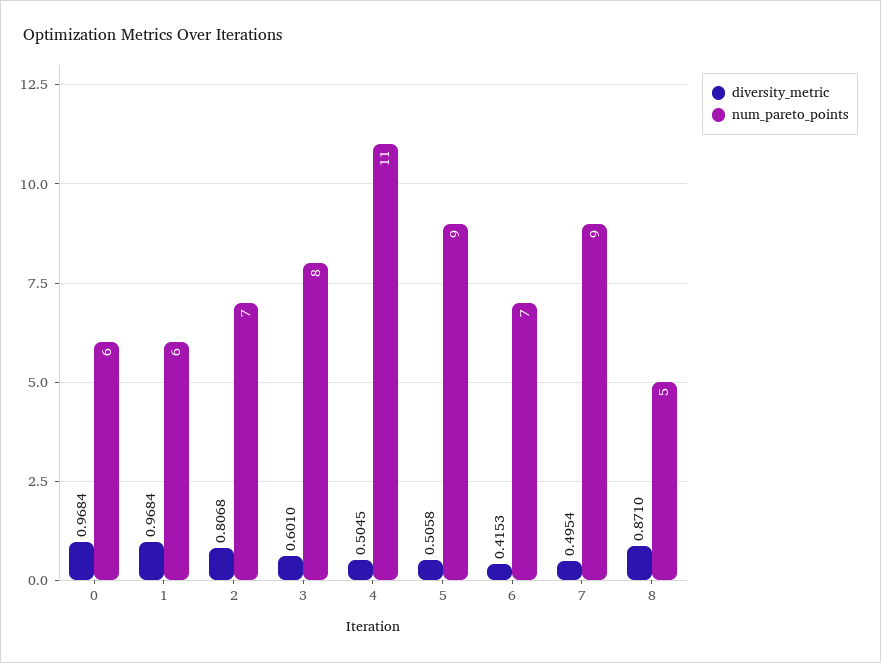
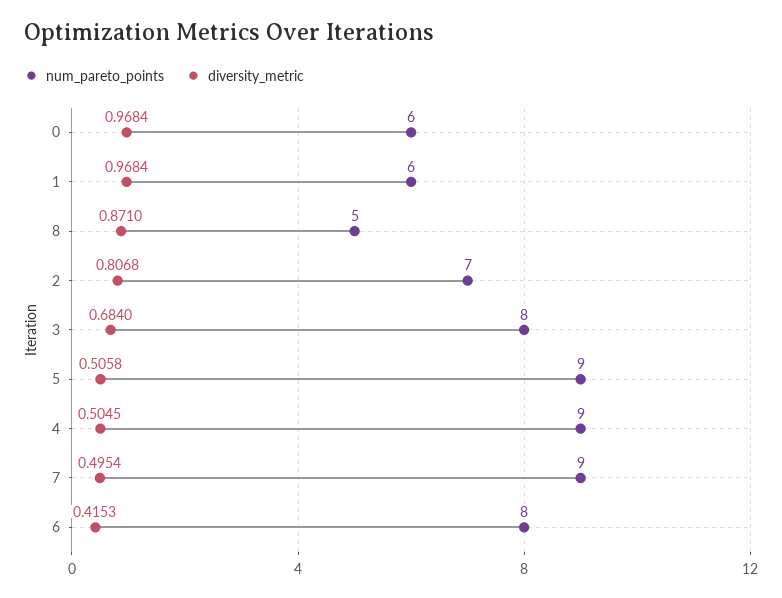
  {
    "diversity_metric": {
      "0": 0.9684,
      "1": 0.9684,
      "2": 0.8068,
-     "3": 0.601,
+     "3": 0.684,
      "4": 0.5045,
      "5": 0.5058,
      "6": 0.4153,
      "7": 0.4954,
      "8": 0.871
    },
    "num_pareto_points": {
      "0": 6,
      "1": 6,
      "2": 7,
      "3": 8,
-     "4": 11,
+     "4": 9,
      "5": 9,
-     "6": 7,
+     "6": 8,
      "7": 9,
      "8": 5
    }
  }

